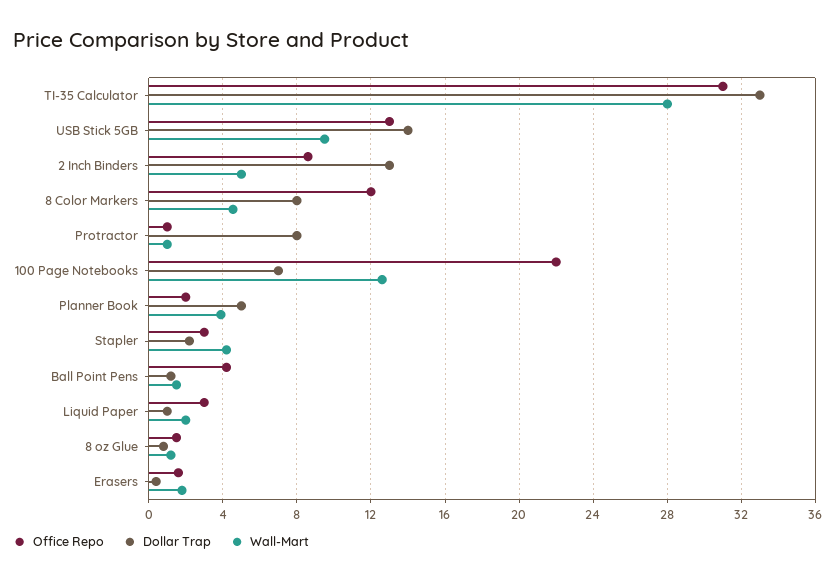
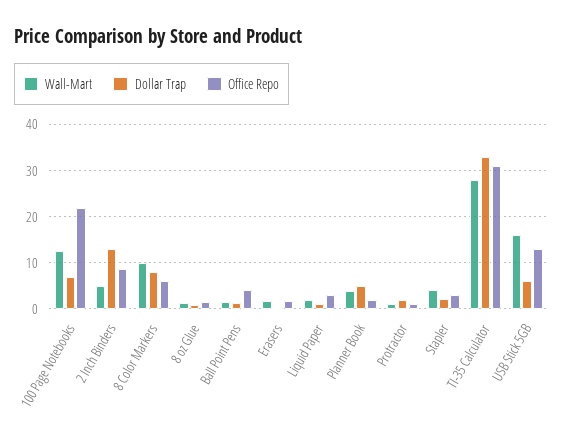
  {
    "Office Repo": {
      "TI-35 Calculator": 31,
      "USB Stick 5GB": 13,
      "2 Inch Binders": 8.5,
-     "8 Color Markers": 12,
+     "8 Color Markers": 6,
      "Protractor": 1,
      "100 Page Notebooks": 22,
      "Planner Book": 2,
      "Stapler": 3,
      "Ball Point Pens": 4,
      "Liquid Paper": 3,
      "8 oz Glue": 1.5,
      "Erasers": 1.5
    },
    "Dollar Trap": {
      "TI-35 Calculator": 33,
-     "USB Stick 5GB": 14,
+     "USB Stick 5GB": 6,
      "2 Inch Binders": 13,
      "8 Color Markers": 8,
-     "Protractor": 8,
+     "Protractor": 2,
      "100 Page Notebooks": 7,
      "Planner Book": 5,
      "Stapler": 2,
      "Ball Point Pens": 1,
      "Liquid Paper": 1,
      "8 oz Glue": 1,
      "Erasers": 0.5
    },
    "Wall-Mart": {
      "TI-35 Calculator": 28,
-     "USB Stick 5GB": 9.5,
+     "USB Stick 5GB": 16,
      "2 Inch Binders": 5,
-     "8 Color Markers": 4.5,
+     "8 Color Markers": 10,
      "Protractor": 1,
      "100 Page Notebooks": 12.5,
      "Planner Book": 4,
      "Stapler": 4,
      "Ball Point Pens": 1.5,
      "Liquid Paper": 2,
      "8 oz Glue": 1,
      "Erasers": 2
    }
  }

